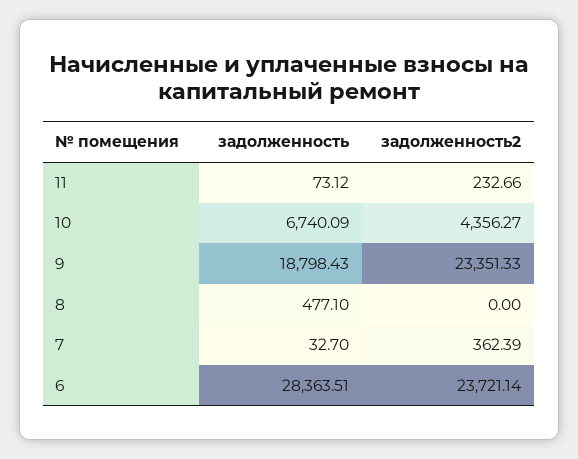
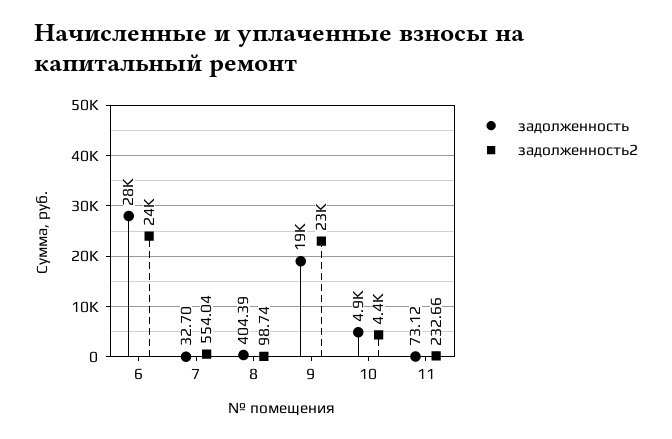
  {
    "задолженность": {
      "11": 73.12,
-     "10": 6740.09,
+     "10": 4900,
      "9": 18798.43,
-     "8": 477.1,
+     "8": 404.39,
      "7": 32.7,
      "6": 28363.51
    },
    "задолженность2": {
      "11": 232.66,
      "10": 4356.27,
      "9": 23351.33,
-     "8": 0,
+     "8": 98.74,
-     "7": 362.39,
+     "7": 554.04,
      "6": 23721.14
    }
  }

